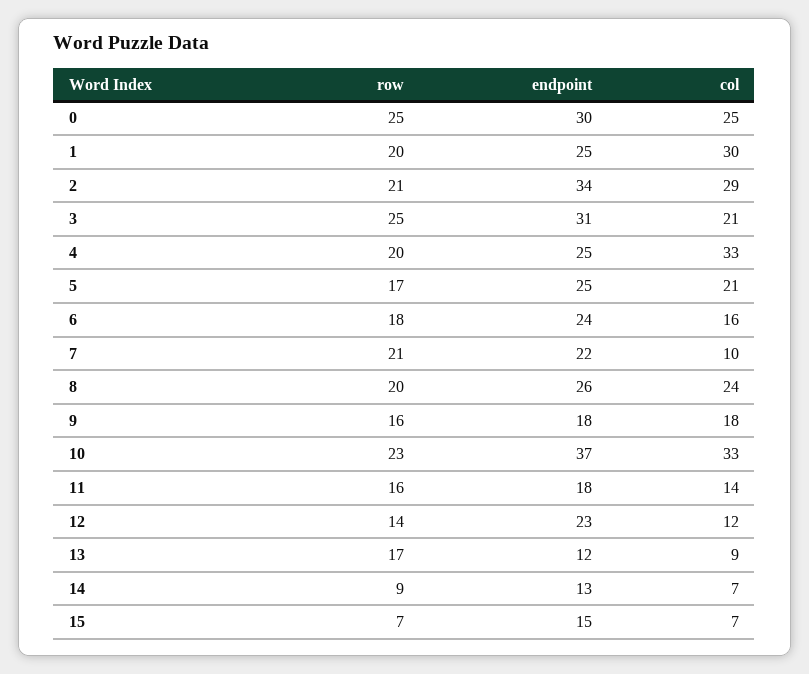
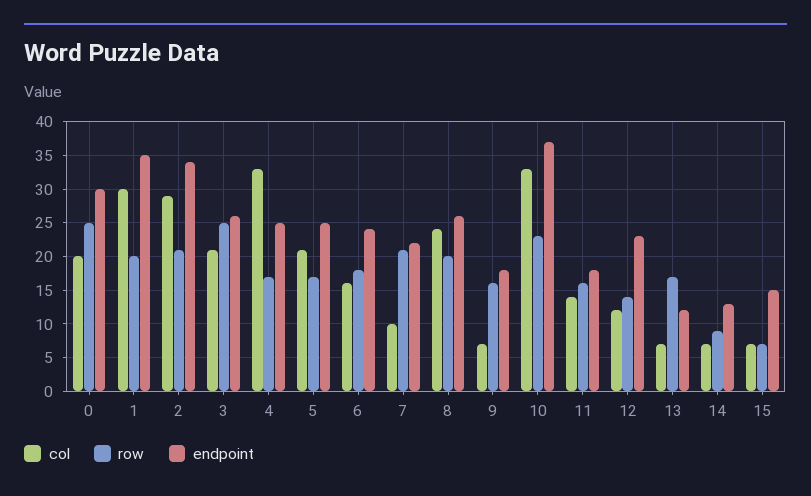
  {
    "row": {
      "0": 25,
      "1": 20,
      "2": 21,
      "3": 25,
-     "4": 20,
+     "4": 17,
      "5": 17,
      "6": 18,
      "7": 21,
      "8": 20,
      "9": 16,
      "10": 23,
      "11": 16,
      "12": 14,
      "13": 17,
      "14": 9,
      "15": 7
    },
    "endpoint": {
      "0": 30,
-     "1": 25,
+     "1": 35,
      "2": 34,
-     "3": 31,
+     "3": 26,
      "4": 25,
      "5": 25,
      "6": 24,
      "7": 22,
      "8": 26,
      "9": 18,
      "10": 37,
      "11": 18,
      "12": 23,
      "13": 12,
      "14": 13,
      "15": 15
    },
    "col": {
-     "0": 25,
+     "0": 20,
      "1": 30,
      "2": 29,
      "3": 21,
      "4": 33,
      "5": 21,
      "6": 16,
      "7": 10,
      "8": 24,
-     "9": 18,
+     "9": 7,
      "10": 33,
      "11": 14,
      "12": 12,
-     "13": 9,
+     "13": 7,
      "14": 7,
      "15": 7
    }
  }

